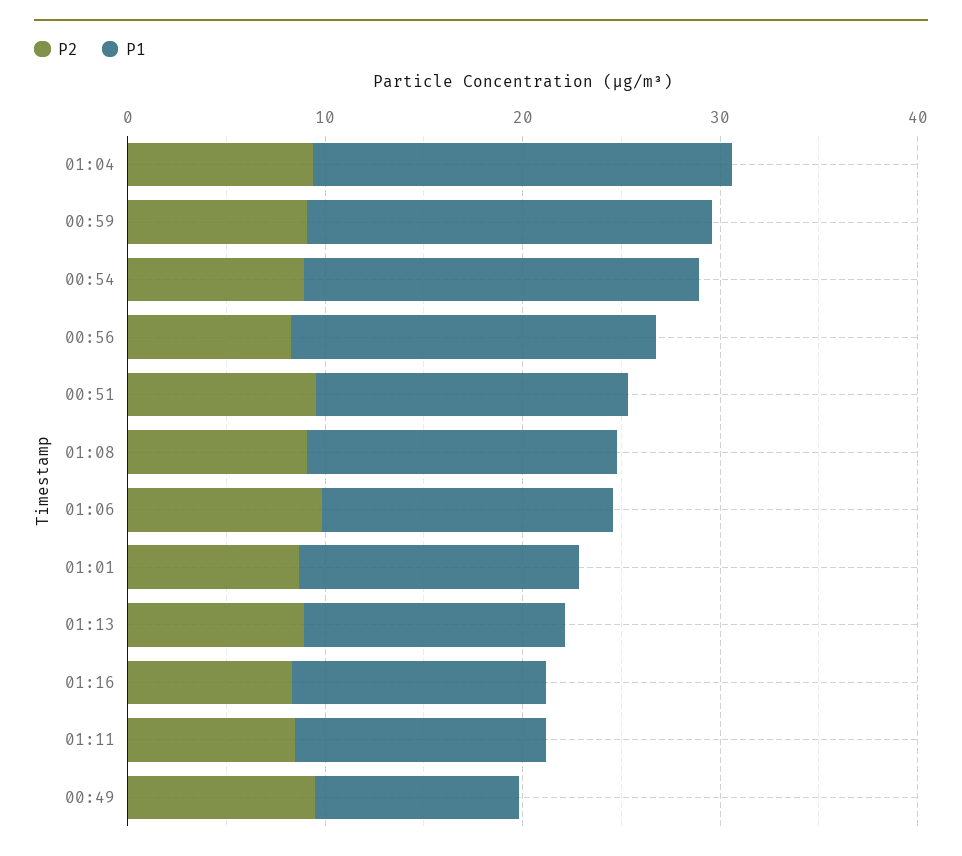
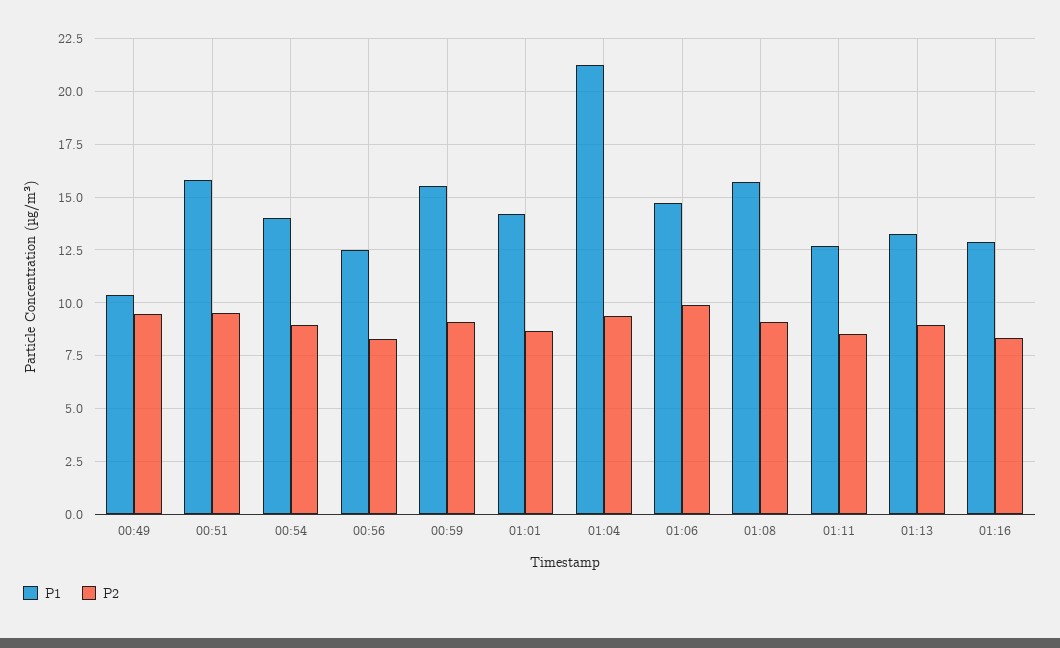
  {
    "P2": {
      "01:04": 9.5,
      "00:59": 9,
      "00:54": 9,
      "00:56": 8.5,
      "00:51": 9.5,
      "01:08": 9,
      "01:06": 10,
      "01:01": 8.5,
      "01:13": 9,
      "01:16": 8.5,
      "01:11": 8.5,
      "00:49": 9.5
    },
    "P1": {
      "01:04": 21,
-     "00:59": 20,
+     "00:59": 15.5,
-     "00:54": 20,
+     "00:54": 14,
-     "00:56": 18,
+     "00:56": 12.5,
      "00:51": 16,
      "01:08": 15.5,
      "01:06": 14.5,
      "01:01": 14,
      "01:13": 13,
      "01:16": 13,
      "01:11": 12.5,
      "00:49": 10.5
    }
  }

